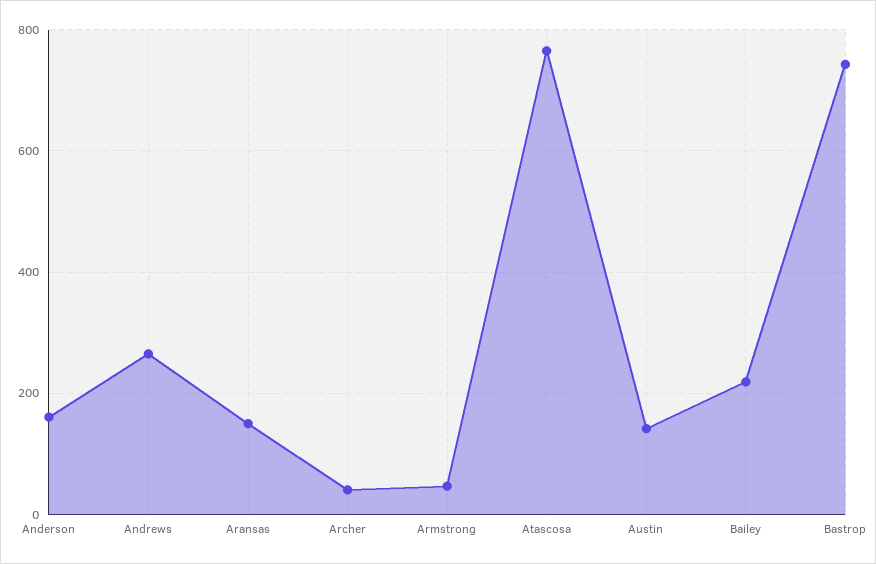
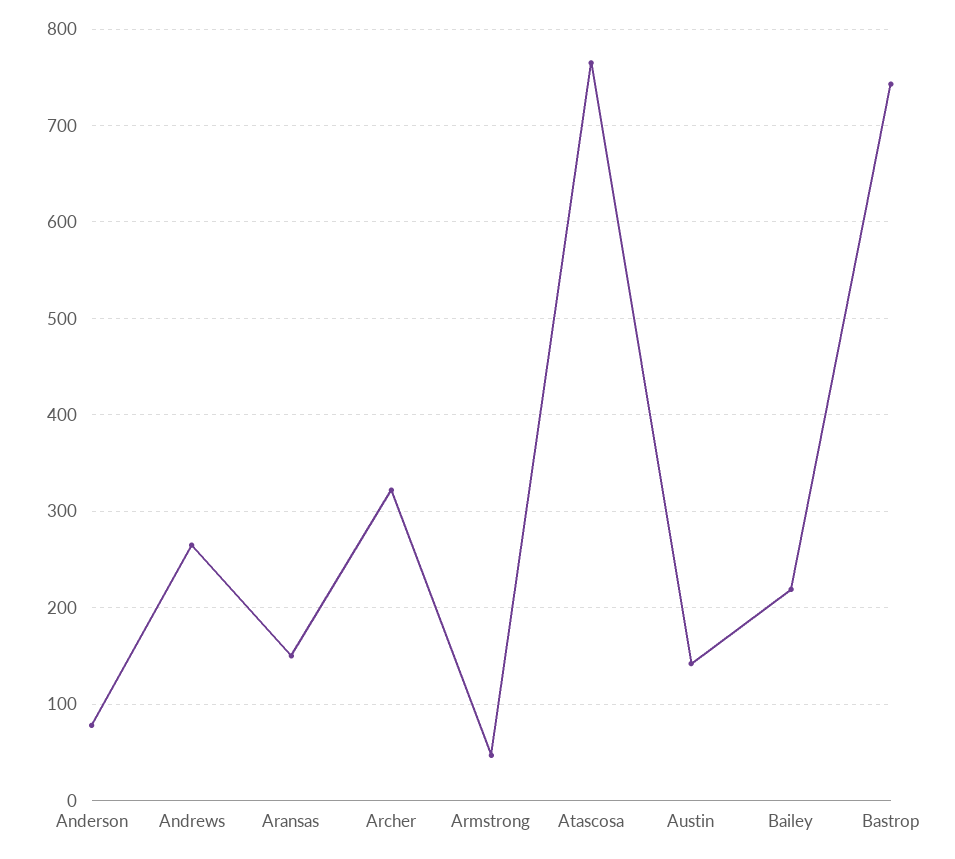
  {
-   "Anderson": 160,
+   "Anderson": 80,
    "Andrews": 270,
    "Aransas": 150,
-   "Archer": 40,
+   "Archer": 320,
    "Armstrong": 50,
    "Atascosa": 770,
    "Austin": 140,
    "Bailey": 220,
    "Bastrop": 740
  }

